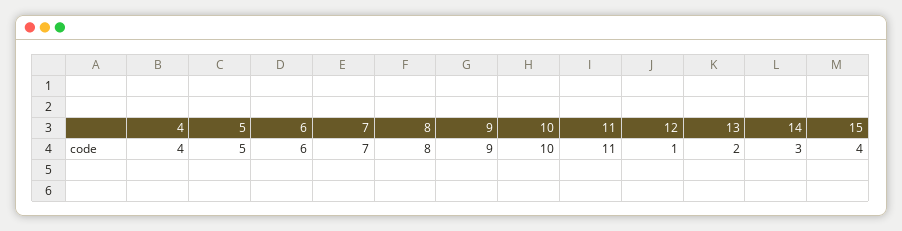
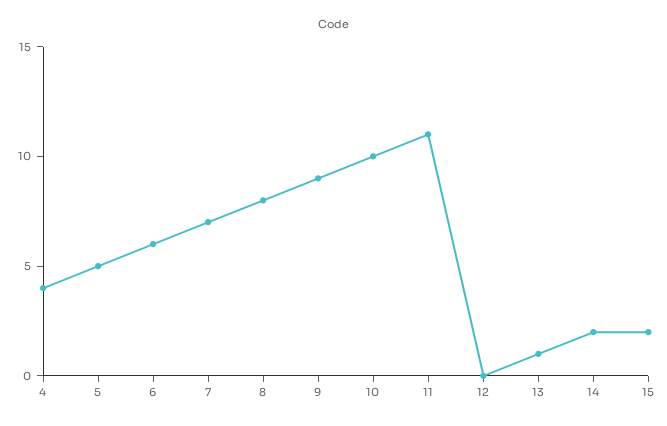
  {
    "4": 4,
    "5": 5,
    "6": 6,
    "7": 7,
    "8": 8,
    "9": 9,
    "10": 10,
    "11": 11,
-   "12": 1,
+   "12": 0,
-   "13": 2,
+   "13": 1,
-   "14": 3,
+   "14": 2,
-   "15": 4
+   "15": 2
  }

